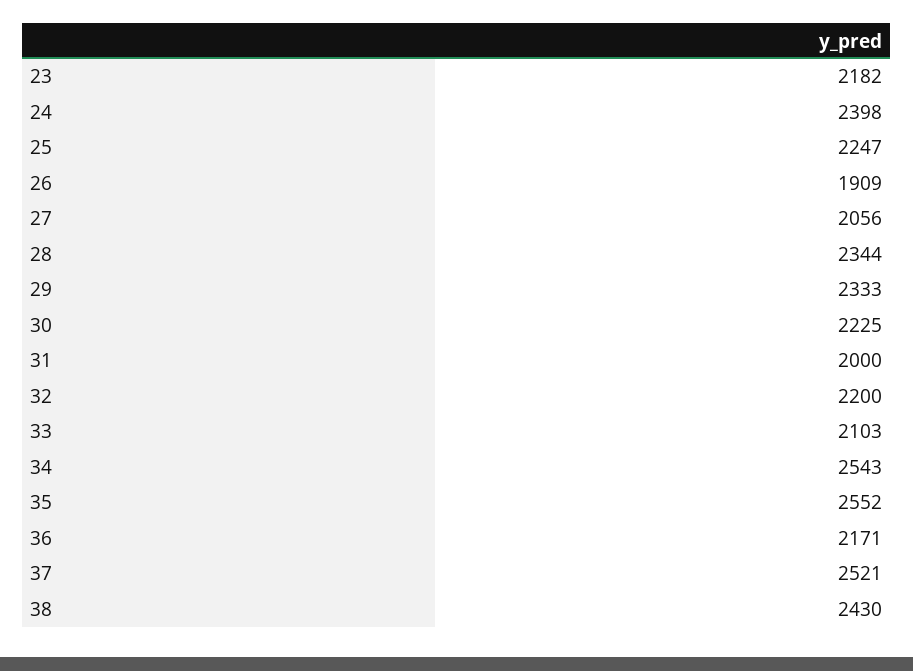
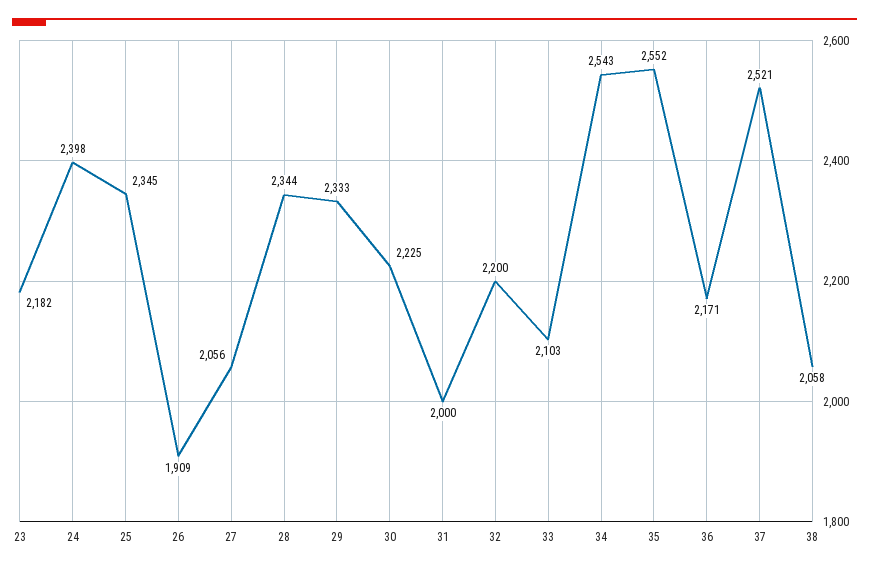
  {
    "23": 2182,
    "24": 2398,
-   "25": 2247,
+   "25": 2345,
    "26": 1909,
    "27": 2056,
    "28": 2344,
    "29": 2333,
    "30": 2225,
    "31": 2000,
    "32": 2200,
    "33": 2103,
    "34": 2543,
    "35": 2552,
    "36": 2171,
    "37": 2521,
-   "38": 2430
+   "38": 2058
  }

